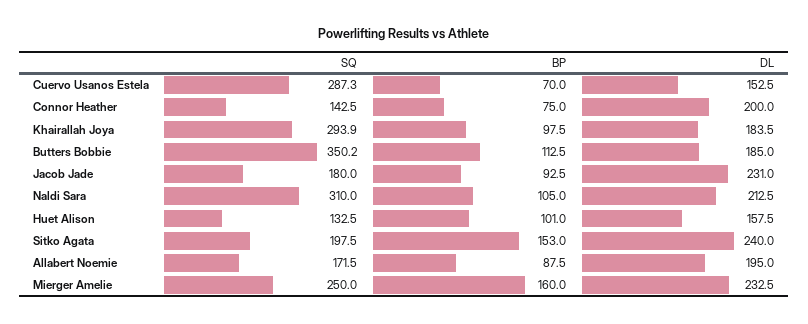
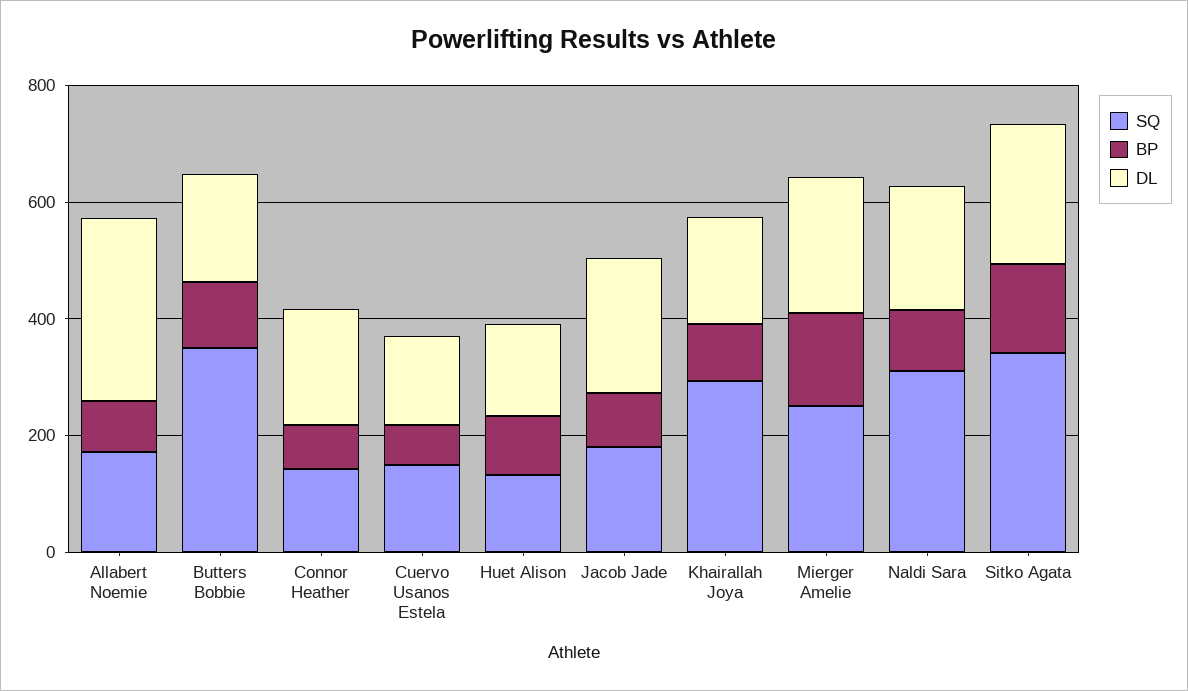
  {
    "SQ": {
-     "Cuervo Usanos Estela": 287.3,
+     "Cuervo Usanos Estela": 150,
      "Connor Heather": 142.5,
      "Khairallah Joya": 293.9,
      "Butters Bobbie": 350.2,
      "Jacob Jade": 180,
      "Naldi Sara": 310,
      "Huet Alison": 132.5,
-     "Sitko Agata": 197.5,
+     "Sitko Agata": 350,
      "Allabert Noemie": 171.5,
      "Mierger Amelie": 250
    },
    "BP": {
      "Cuervo Usanos Estela": 70,
      "Connor Heather": 75,
      "Khairallah Joya": 97.5,
      "Butters Bobbie": 112.5,
      "Jacob Jade": 92.5,
      "Naldi Sara": 105,
      "Huet Alison": 101,
      "Sitko Agata": 153,
      "Allabert Noemie": 87.5,
      "Mierger Amelie": 160
    },
    "DL": {
      "Cuervo Usanos Estela": 152.5,
      "Connor Heather": 200,
      "Khairallah Joya": 183.5,
      "Butters Bobbie": 185,
      "Jacob Jade": 231,
      "Naldi Sara": 212.5,
      "Huet Alison": 157.5,
      "Sitko Agata": 240,
-     "Allabert Noemie": 195,
+     "Allabert Noemie": 300,
      "Mierger Amelie": 232.5
    }
  }

